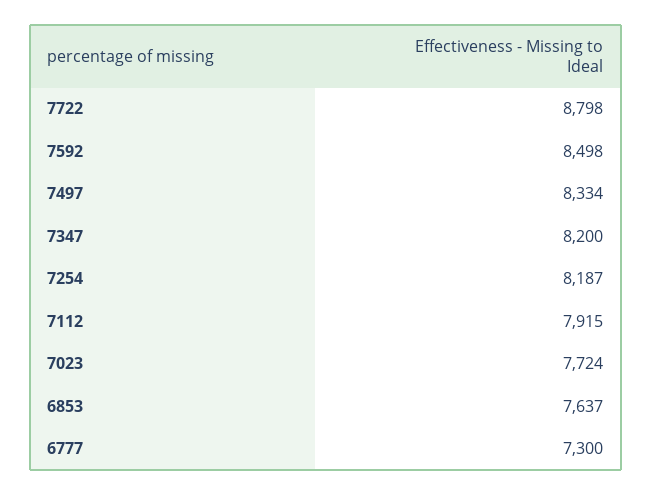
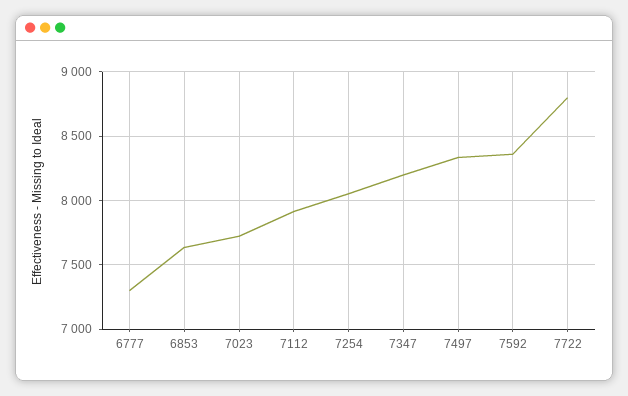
  {
    "7722": 8798,
-   "7592": 8498,
+   "7592": 8350,
    "7497": 8334,
    "7347": 8200,
-   "7254": 8187,
+   "7254": 8050,
    "7112": 7915,
    "7023": 7724,
    "6853": 7637,
    "6777": 7300
  }

